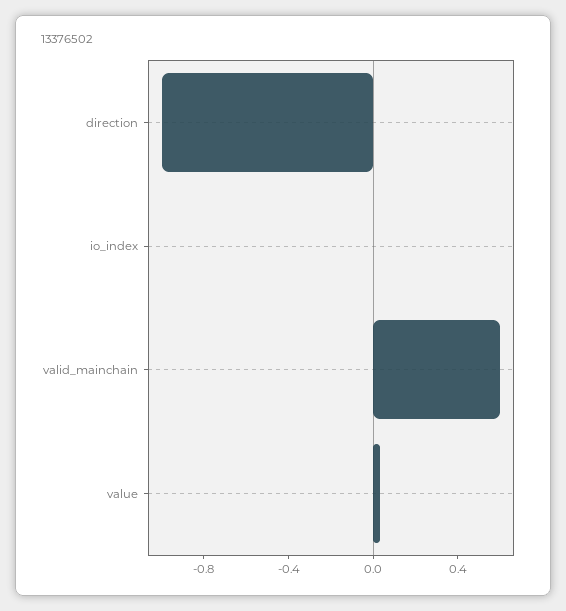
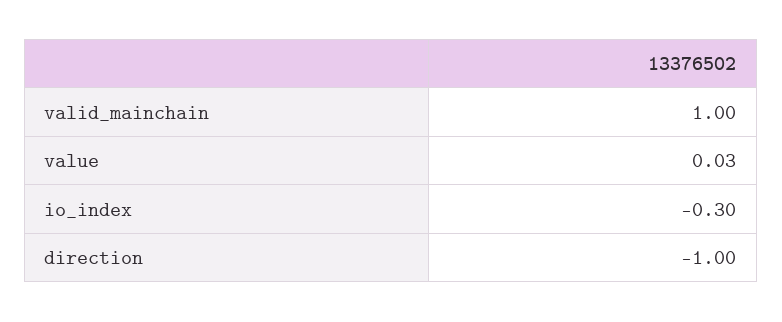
  {
    "direction": -1,
-   "io_index": 0,
+   "io_index": -0.3,
-   "valid_mainchain": 0.6,
+   "valid_mainchain": 1,
    "value": 0.03
  }

